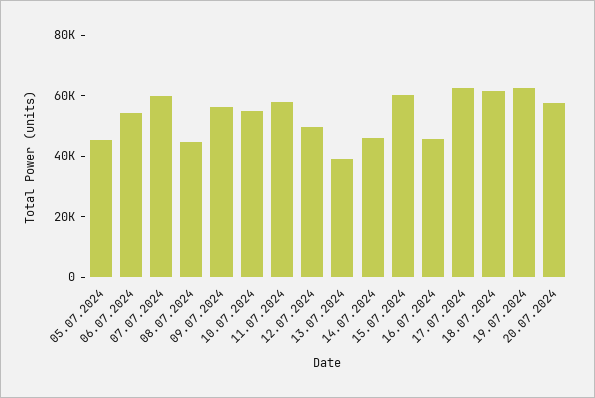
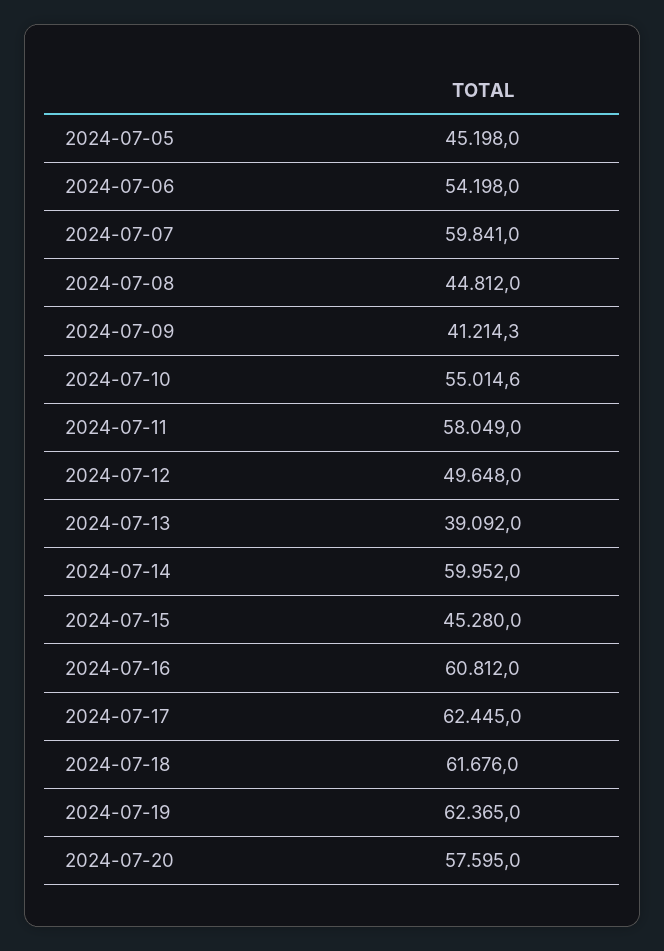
  {
    "05.07.2024": 45198,
    "06.07.2024": 54198,
    "07.07.2024": 59841,
    "08.07.2024": 44812,
-   "09.07.2024": 55000,
+   "09.07.2024": 41214.3,
    "10.07.2024": 55014.6,
    "11.07.2024": 58049,
    "12.07.2024": 49648,
    "13.07.2024": 39092,
-   "14.07.2024": 45000,
+   "14.07.2024": 59952,
-   "15.07.2024": 60000,
+   "15.07.2024": 45280,
-   "16.07.2024": 45000,
+   "16.07.2024": 60812,
    "17.07.2024": 62445,
    "18.07.2024": 61676,
    "19.07.2024": 62365,
    "20.07.2024": 57595
  }

